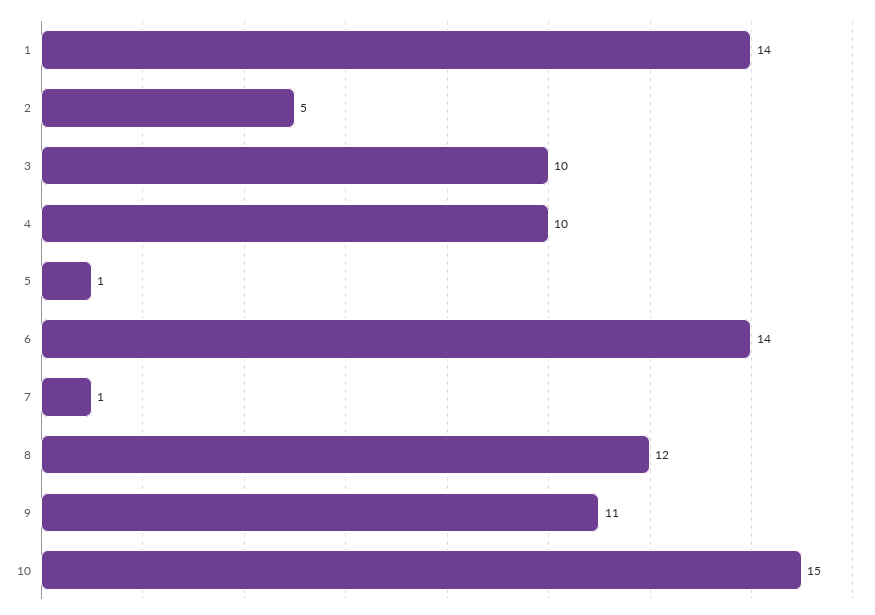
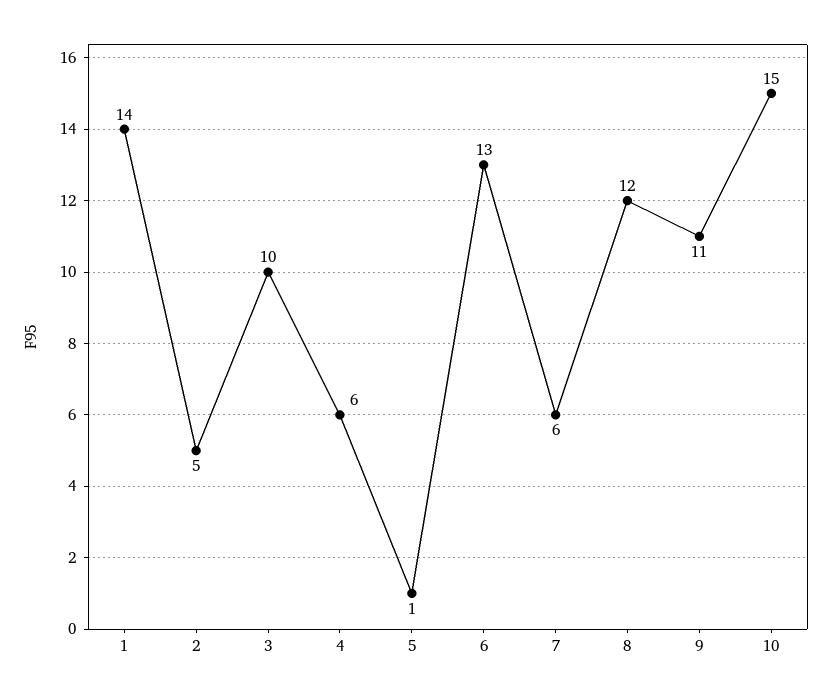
  {
    "1": 14,
    "2": 5,
    "3": 10,
-   "4": 10,
+   "4": 6,
    "5": 1,
-   "6": 14,
+   "6": 13,
-   "7": 1,
+   "7": 6,
    "8": 12,
    "9": 11,
    "10": 15
  }

